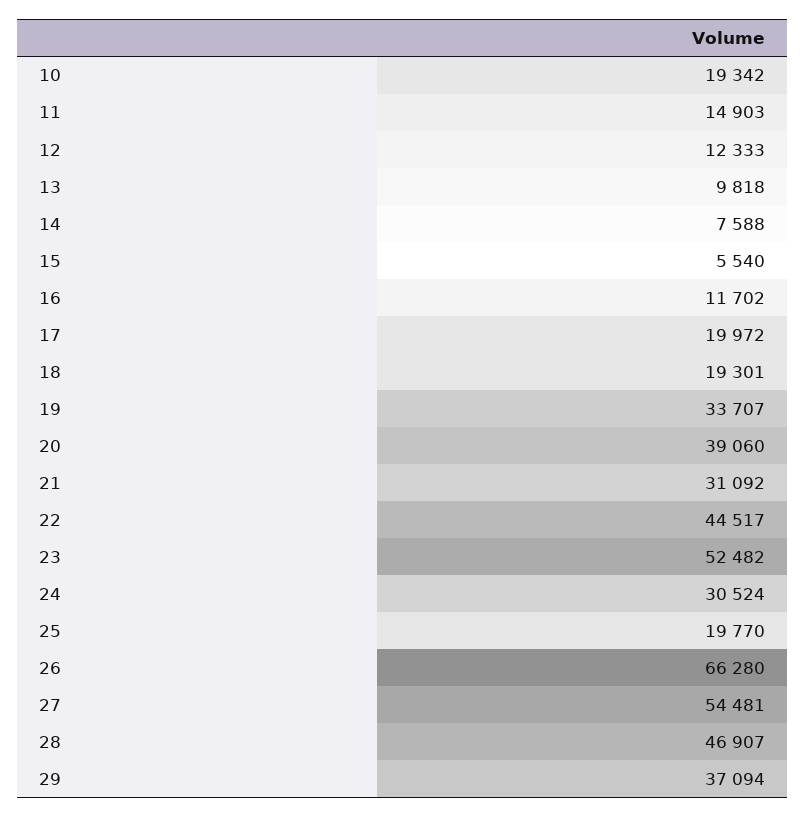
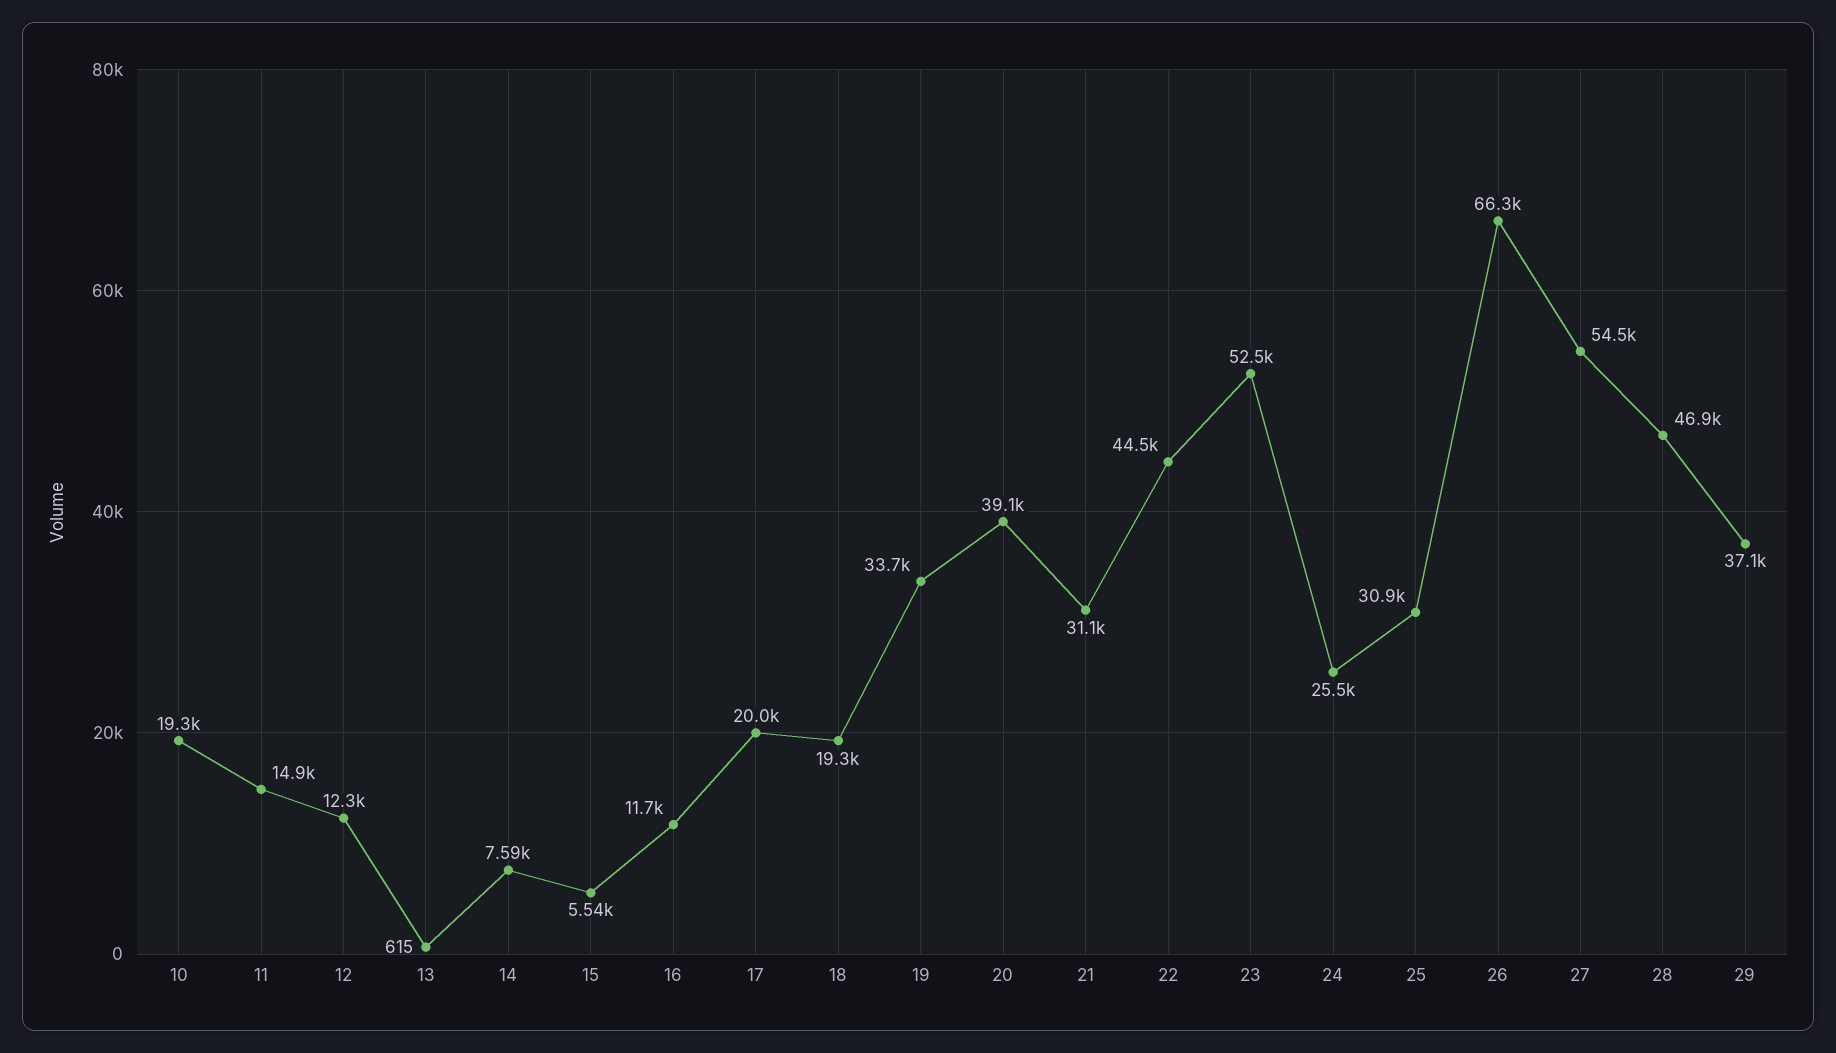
  {
    "10": 19342,
    "11": 14903,
    "12": 12333,
-   "13": 9818,
+   "13": 615,
    "14": 7588,
    "15": 5540,
    "16": 11702,
    "17": 19972,
    "18": 19301,
    "19": 33707,
    "20": 39060,
    "21": 31092,
    "22": 44517,
    "23": 52482,
-   "24": 30524,
+   "24": 25500,
-   "25": 19770,
+   "25": 30900,
    "26": 66280,
    "27": 54481,
    "28": 46907,
    "29": 37094
  }

